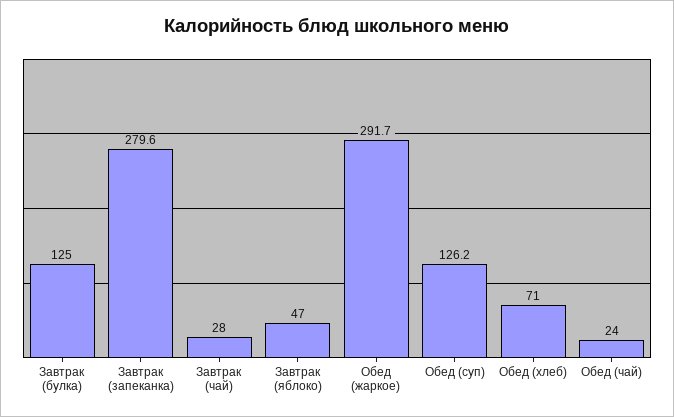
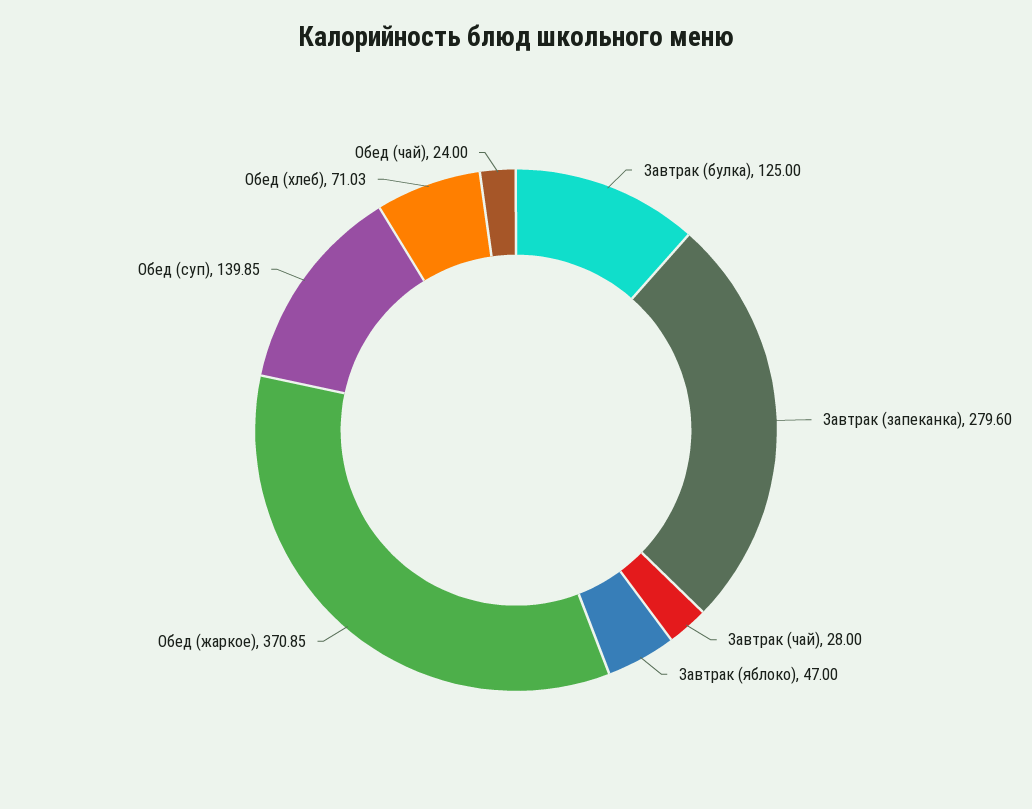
  {
    "Завтрак (булка)": 125,
    "Завтрак (запеканка)": 279.6,
    "Завтрак (чай)": 28,
    "Завтрак (яблоко)": 47,
-   "Обед (жаркое)": 291.7,
+   "Обед (жаркое)": 370.85,
-   "Обед (суп)": 126.2,
+   "Обед (суп)": 139.85,
    "Обед (хлеб)": 71.03,
    "Обед (чай)": 24
  }

